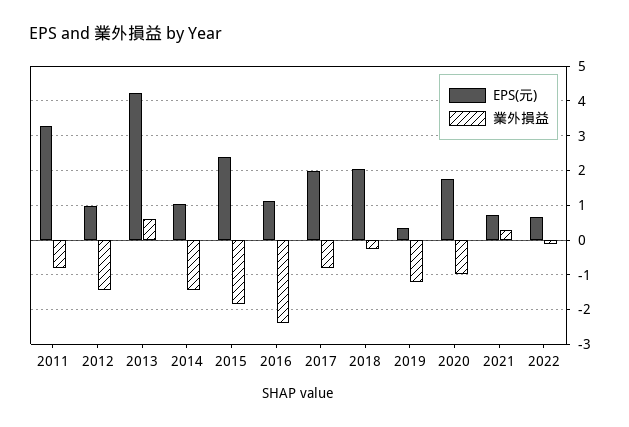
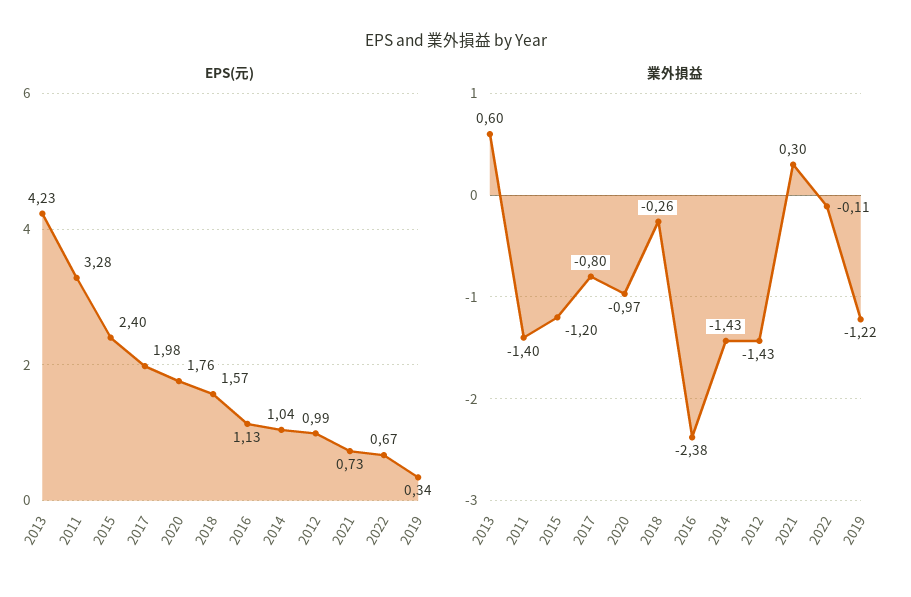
  {
    "EPS(元)": {
      "2011": 3.28,
      "2012": 0.99,
      "2013": 4.23,
      "2014": 1.04,
      "2015": 2.4,
      "2016": 1.13,
      "2017": 1.98,
-     "2018": 2,
+     "2018": 1.57,
      "2019": 0.34,
      "2020": 1.76,
      "2021": 0.73,
      "2022": 0.67
    },
    "業外損益": {
-     "2011": -0.8,
+     "2011": -1.4,
      "2012": -1.43,
      "2013": 0.6,
      "2014": -1.43,
-     "2015": -1.8,
+     "2015": -1.2,
      "2016": -2.38,
      "2017": -0.8,
      "2018": -0.26,
      "2019": -1.22,
      "2020": -0.97,
      "2021": 0.3,
      "2022": -0.11
    }
  }

